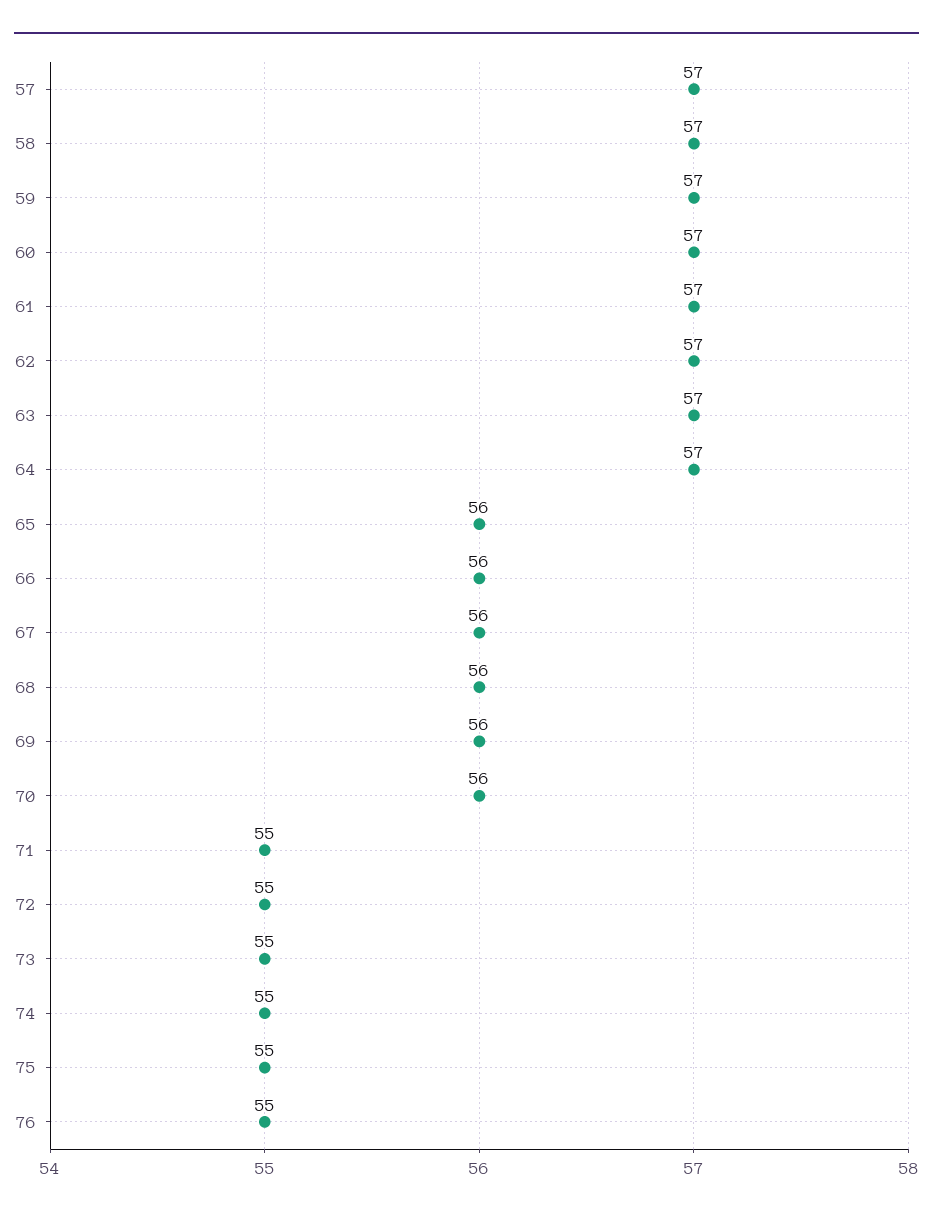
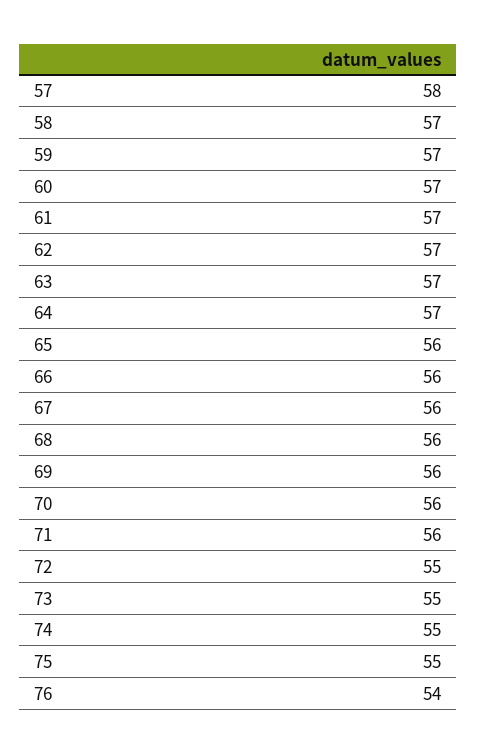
  {
-   "57": 57,
+   "57": 58,
    "58": 57,
    "59": 57,
    "60": 57,
    "61": 57,
    "62": 57,
    "63": 57,
    "64": 57,
    "65": 56,
    "66": 56,
    "67": 56,
    "68": 56,
    "69": 56,
    "70": 56,
-   "71": 55,
+   "71": 56,
    "72": 55,
    "73": 55,
    "74": 55,
    "75": 55,
-   "76": 55
+   "76": 54
  }

